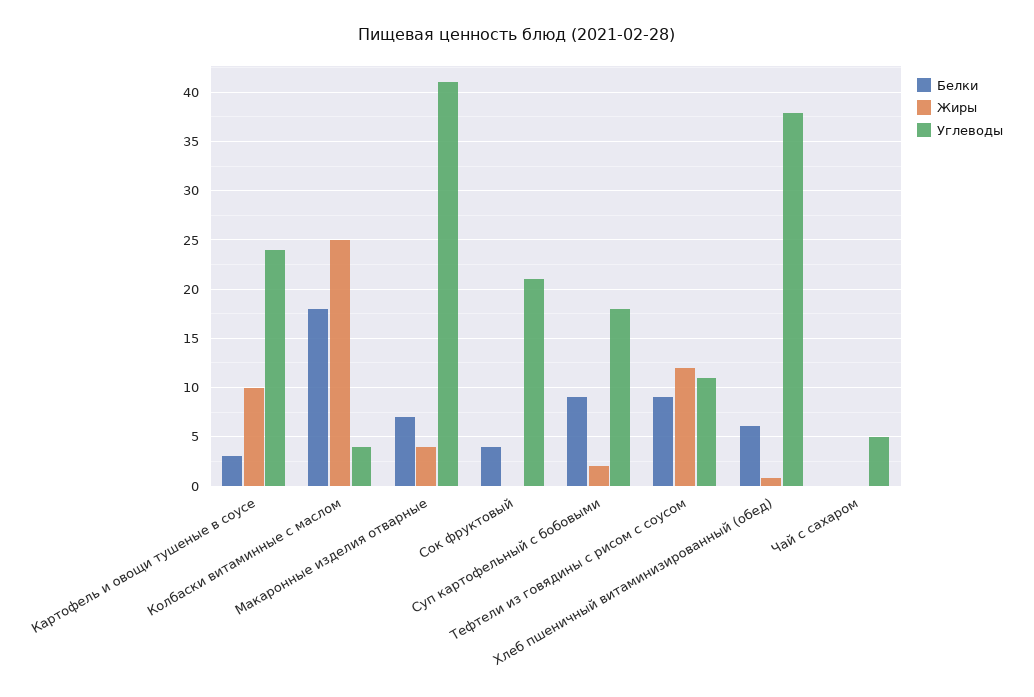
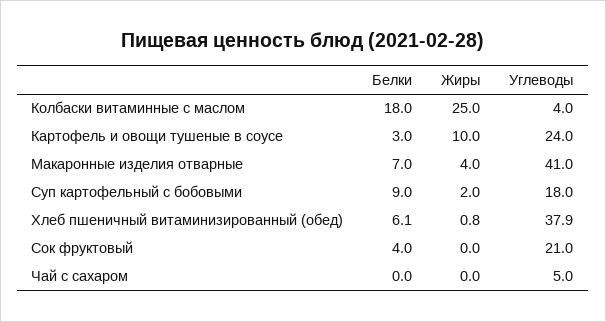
  {
    "Белки": {
      "Картофель и овощи тушеные в соусе": 3,
      "Колбаски витаминные с маслом": 18,
      "Макаронные изделия отварные": 7,
      "Сок фруктовый": 4,
      "Суп картофельный с бобовыми": 9,
-     "Тефтели из говядины с рисом с соусом": 9,
      "Хлеб пшеничный витаминизированный (обед)": 6.1,
      "Чай с сахаром": 0
    },
    "Жиры": {
      "Картофель и овощи тушеные в соусе": 10,
      "Колбаски витаминные с маслом": 25,
      "Макаронные изделия отварные": 4,
      "Сок фруктовый": 0,
      "Суп картофельный с бобовыми": 2,
-     "Тефтели из говядины с рисом с соусом": 12,
      "Хлеб пшеничный витаминизированный (обед)": 0.8,
      "Чай с сахаром": 0
    },
    "Углеводы": {
      "Картофель и овощи тушеные в соусе": 24,
      "Колбаски витаминные с маслом": 4,
      "Макаронные изделия отварные": 41,
      "Сок фруктовый": 21,
      "Суп картофельный с бобовыми": 18,
-     "Тефтели из говядины с рисом с соусом": 11,
      "Хлеб пшеничный витаминизированный (обед)": 37.9,
      "Чай с сахаром": 5
    }
  }

